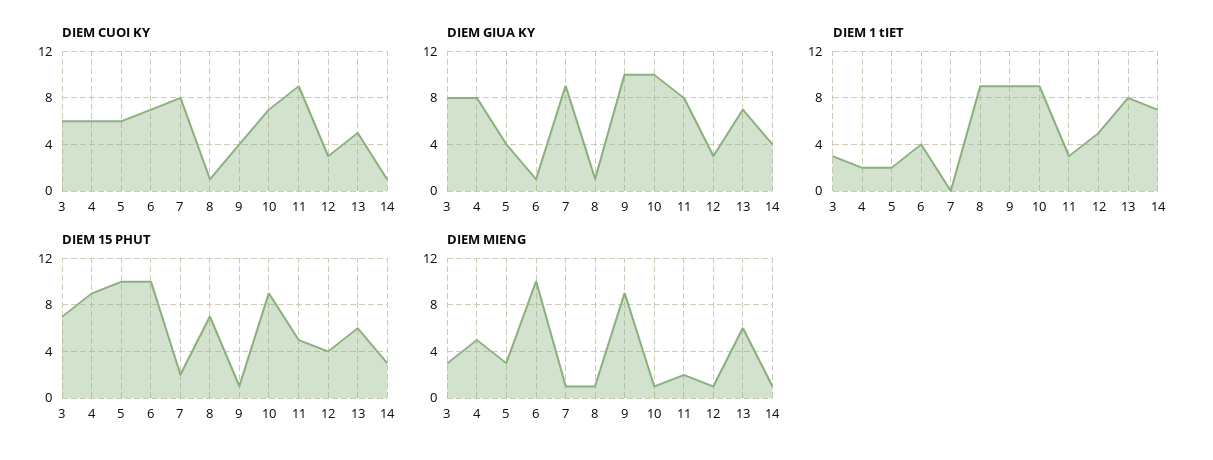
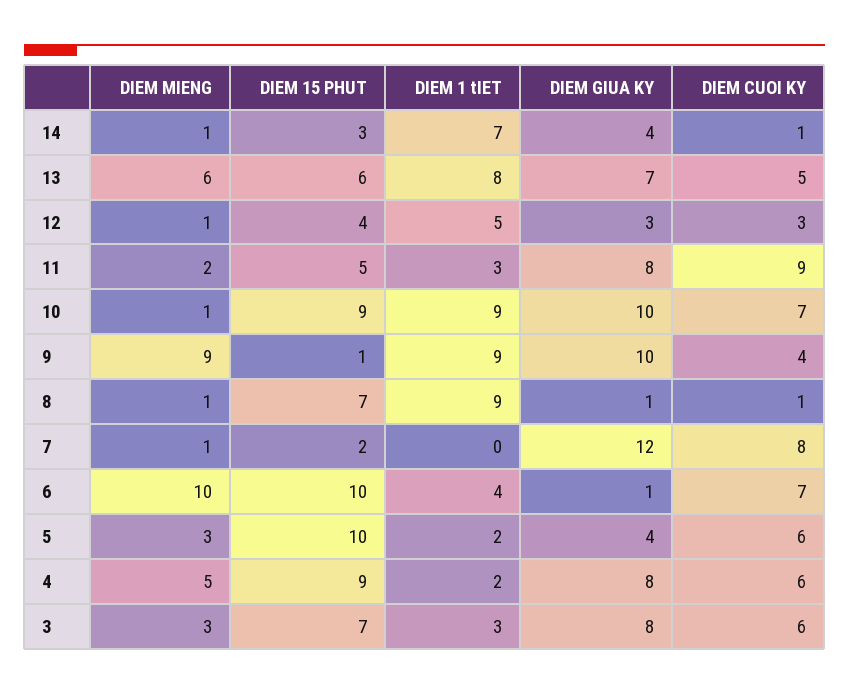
  {
    "DIEM CUOI KY": {
      "3": 6,
      "4": 6,
      "5": 6,
      "6": 7,
      "7": 8,
      "8": 1,
      "9": 4,
      "10": 7,
      "11": 9,
      "12": 3,
      "13": 5,
      "14": 1
    },
    "DIEM GIUA KY": {
      "3": 8,
      "4": 8,
      "5": 4,
      "6": 1,
-     "7": 9,
+     "7": 12,
      "8": 1,
      "9": 10,
      "10": 10,
      "11": 8,
      "12": 3,
      "13": 7,
      "14": 4
    },
    "DIEM 1 tIET": {
      "3": 3,
      "4": 2,
      "5": 2,
      "6": 4,
      "7": 0,
      "8": 9,
      "9": 9,
      "10": 9,
      "11": 3,
      "12": 5,
      "13": 8,
      "14": 7
    },
    "DIEM 15 PHUT": {
      "3": 7,
      "4": 9,
      "5": 10,
      "6": 10,
      "7": 2,
      "8": 7,
      "9": 1,
      "10": 9,
      "11": 5,
      "12": 4,
      "13": 6,
      "14": 3
    },
    "DIEM MIENG": {
      "3": 3,
      "4": 5,
      "5": 3,
      "6": 10,
      "7": 1,
      "8": 1,
      "9": 9,
      "10": 1,
      "11": 2,
      "12": 1,
      "13": 6,
      "14": 1
    }
  }

